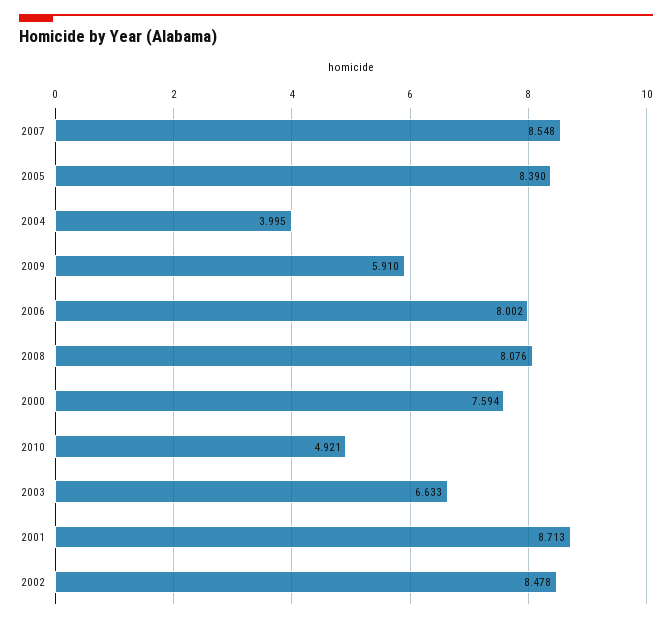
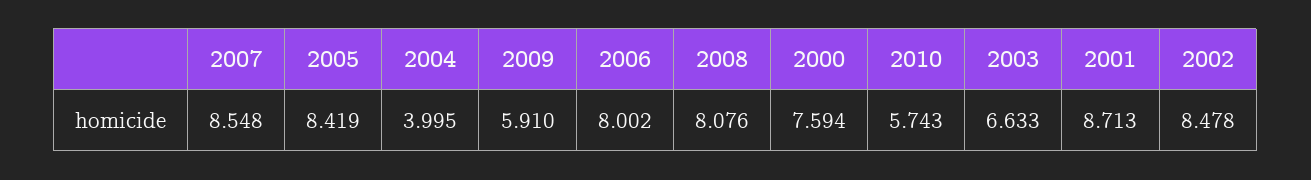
  {
    "2007": 8.548,
-   "2005": 8.39,
+   "2005": 8.419,
    "2004": 3.995,
    "2009": 5.91,
    "2006": 8.002,
    "2008": 8.076,
    "2000": 7.594,
-   "2010": 4.921,
+   "2010": 5.743,
    "2003": 6.633,
    "2001": 8.713,
    "2002": 8.478
  }

